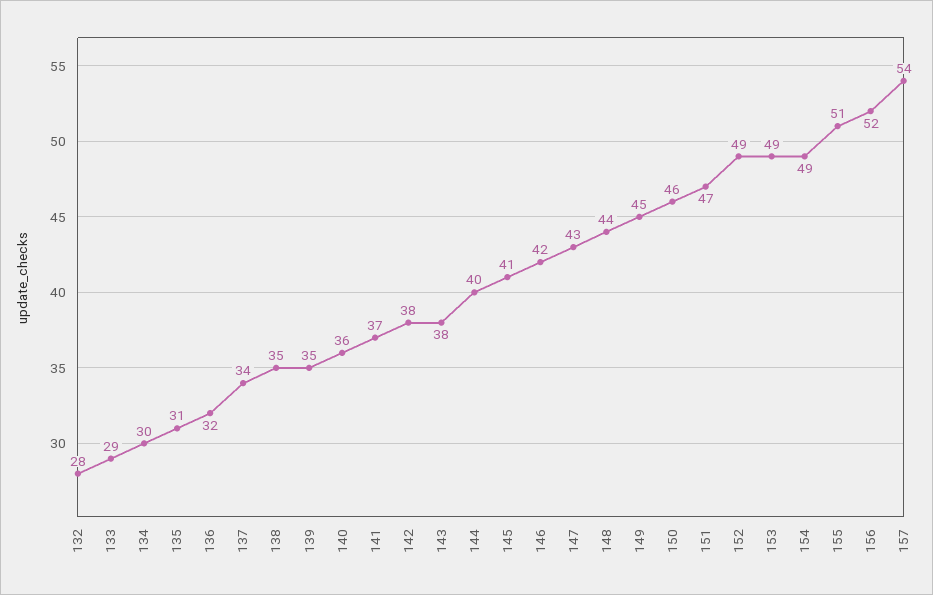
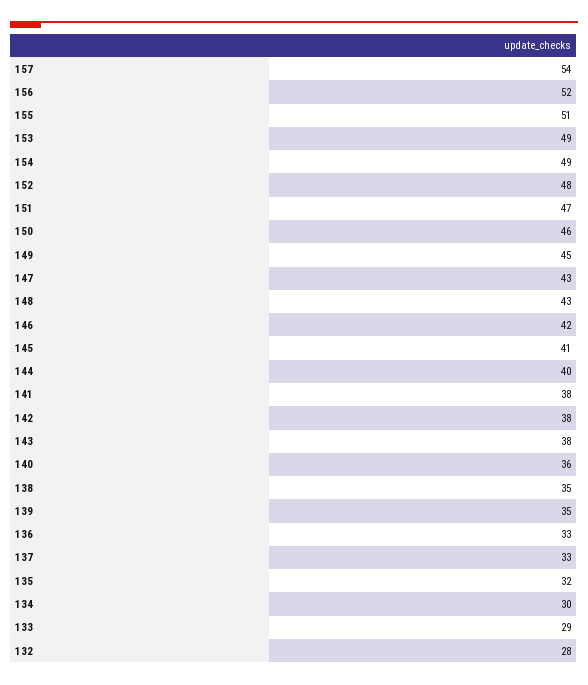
  {
    "132": 28,
    "133": 29,
    "134": 30,
-   "135": 31,
+   "135": 32,
-   "136": 32,
+   "136": 33,
-   "137": 34,
+   "137": 33,
    "138": 35,
    "139": 35,
    "140": 36,
-   "141": 37,
+   "141": 38,
    "142": 38,
    "143": 38,
    "144": 40,
    "145": 41,
    "146": 42,
    "147": 43,
-   "148": 44,
+   "148": 43,
    "149": 45,
    "150": 46,
    "151": 47,
-   "152": 49,
+   "152": 48,
    "153": 49,
    "154": 49,
    "155": 51,
    "156": 52,
    "157": 54
  }

